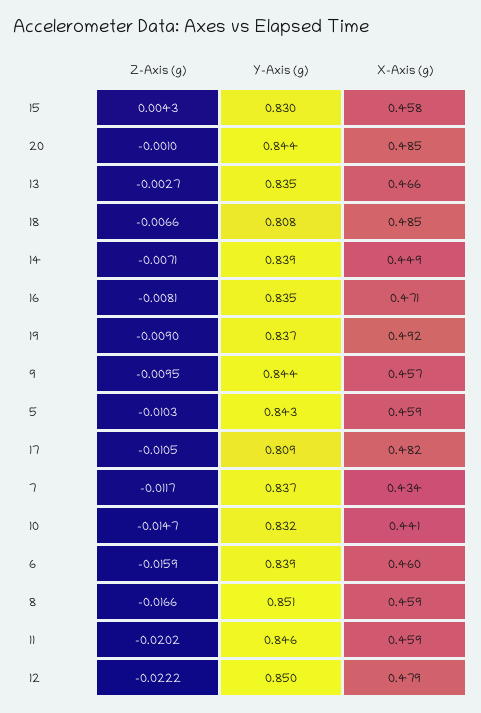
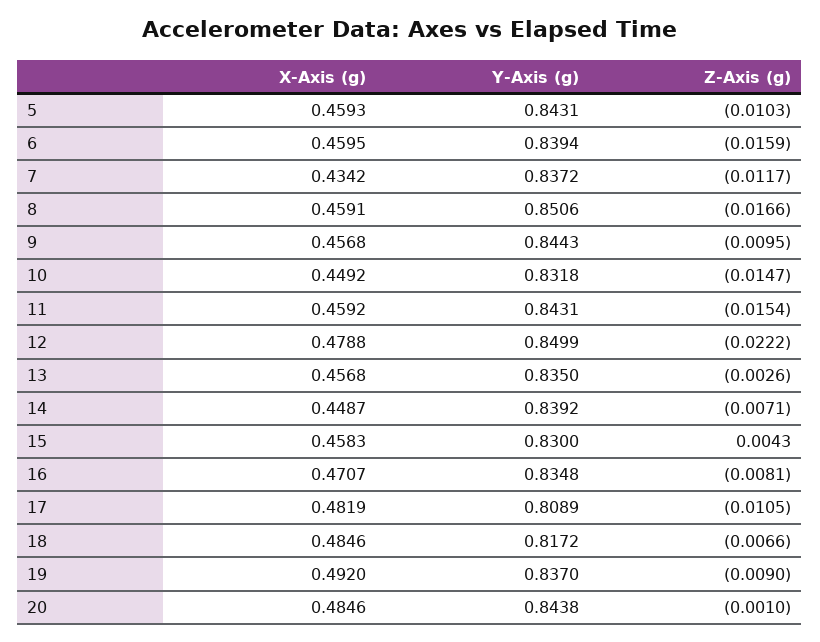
  {
    "Z-Axis (g)": {
      "15": 0.0043,
      "20": -0.001,
-     "13": -0.0027,
+     "13": -0.0026,
      "18": -0.0066,
      "14": -0.0071,
      "16": -0.0081,
      "19": -0.009,
      "9": -0.0095,
      "5": -0.0103,
      "17": -0.0105,
      "7": -0.0117,
      "10": -0.0147,
      "6": -0.0159,
      "8": -0.0166,
-     "11": -0.0202,
+     "11": -0.0154,
      "12": -0.0222
    },
    "Y-Axis (g)": {
      "15": 0.83,
      "20": 0.8438,
      "13": 0.835,
-     "18": 0.808,
+     "18": 0.8172,
      "14": 0.8392,
      "16": 0.8348,
      "19": 0.837,
      "9": 0.8443,
      "5": 0.8431,
      "17": 0.8089,
      "7": 0.8372,
      "10": 0.8318,
      "6": 0.8394,
      "8": 0.8506,
-     "11": 0.846,
+     "11": 0.8431,
      "12": 0.8499
    },
    "X-Axis (g)": {
      "15": 0.4583,
      "20": 0.4846,
-     "13": 0.466,
+     "13": 0.4568,
      "18": 0.4846,
      "14": 0.4487,
      "16": 0.4707,
      "19": 0.492,
      "9": 0.4568,
      "5": 0.4593,
      "17": 0.4819,
      "7": 0.4342,
-     "10": 0.441,
+     "10": 0.4492,
      "6": 0.4595,
      "8": 0.4591,
      "11": 0.4592,
      "12": 0.4788
    }
  }

